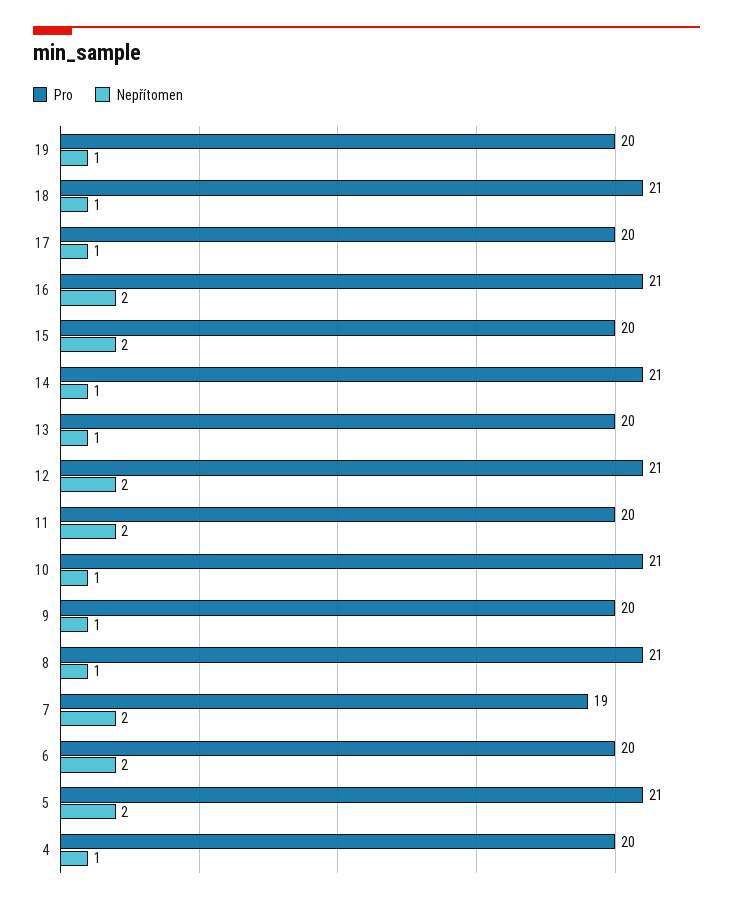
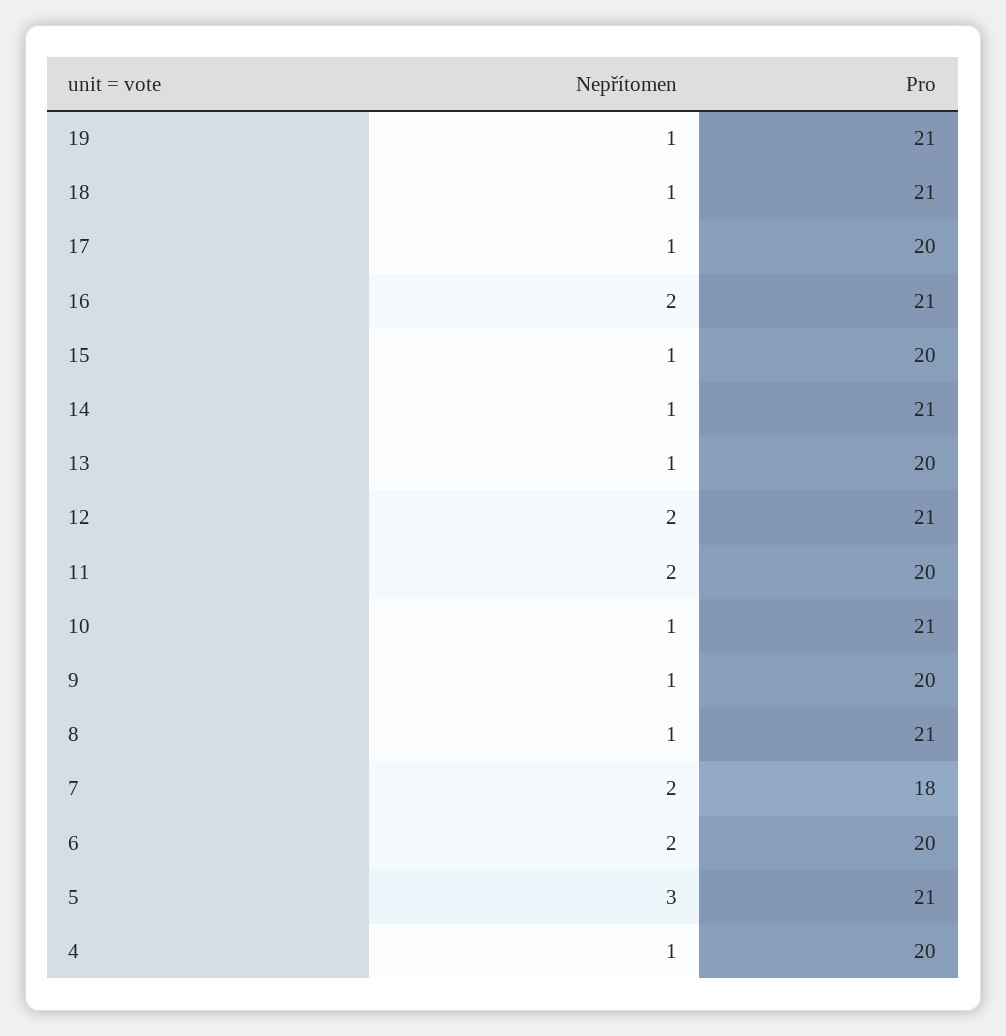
  {
    "Pro": {
-     "19": 20,
+     "19": 21,
      "18": 21,
      "17": 20,
      "16": 21,
      "15": 20,
      "14": 21,
      "13": 20,
      "12": 21,
      "11": 20,
      "10": 21,
      "9": 20,
      "8": 21,
-     "7": 19,
+     "7": 18,
      "6": 20,
      "5": 21,
      "4": 20
    },
    "Nepřítomen": {
      "19": 1,
      "18": 1,
      "17": 1,
      "16": 2,
-     "15": 2,
+     "15": 1,
      "14": 1,
      "13": 1,
      "12": 2,
      "11": 2,
      "10": 1,
      "9": 1,
      "8": 1,
      "7": 2,
      "6": 2,
-     "5": 2,
+     "5": 3,
      "4": 1
    }
  }

